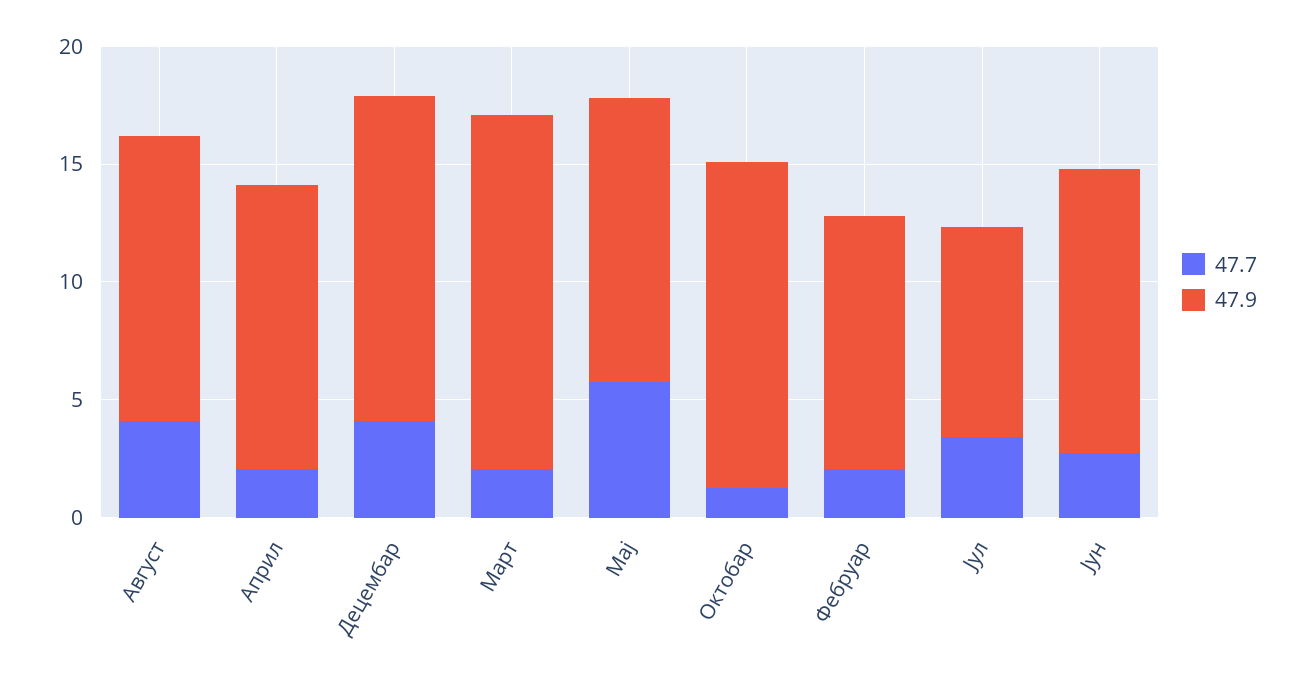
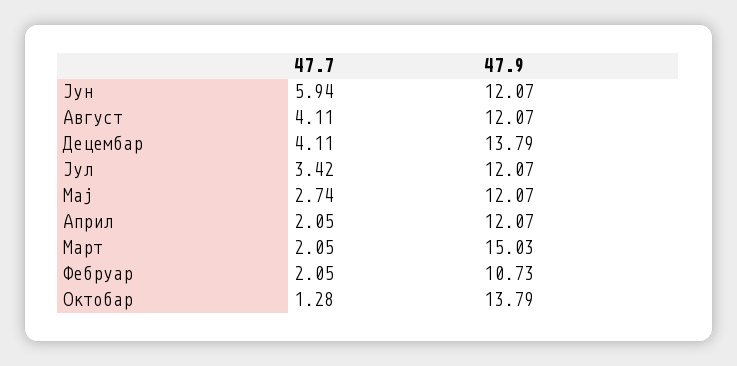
  {
    "47.7": {
      "Август": 4.11,
      "Април": 2.05,
      "Децембар": 4.11,
      "Март": 2.05,
-     "Мај": 6,
+     "Мај": 2.74,
      "Октобар": 1.28,
      "Фебруар": 2.05,
      "Јул": 3.42,
-     "Јун": 3
+     "Јун": 5.94
    },
    "47.9": {
      "Август": 12.07,
      "Април": 12.07,
      "Децембар": 13.79,
      "Март": 15.03,
      "Мај": 12.07,
      "Октобар": 13.79,
      "Фебруар": 10.73,
-     "Јул": 9,
+     "Јул": 12.07,
      "Јун": 12.07
    }
  }

